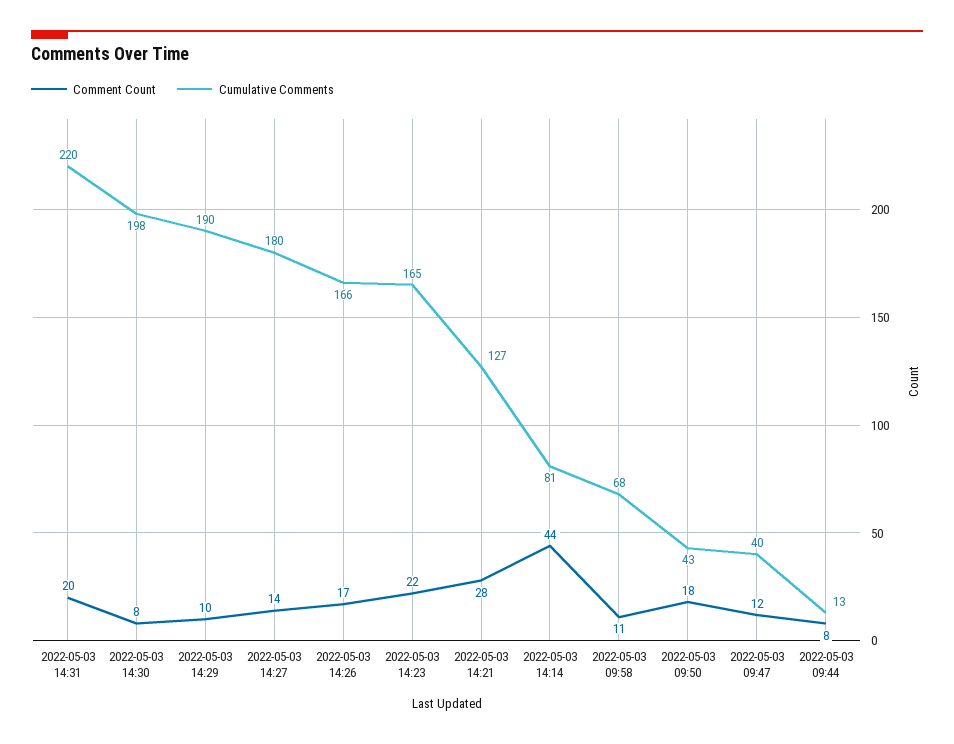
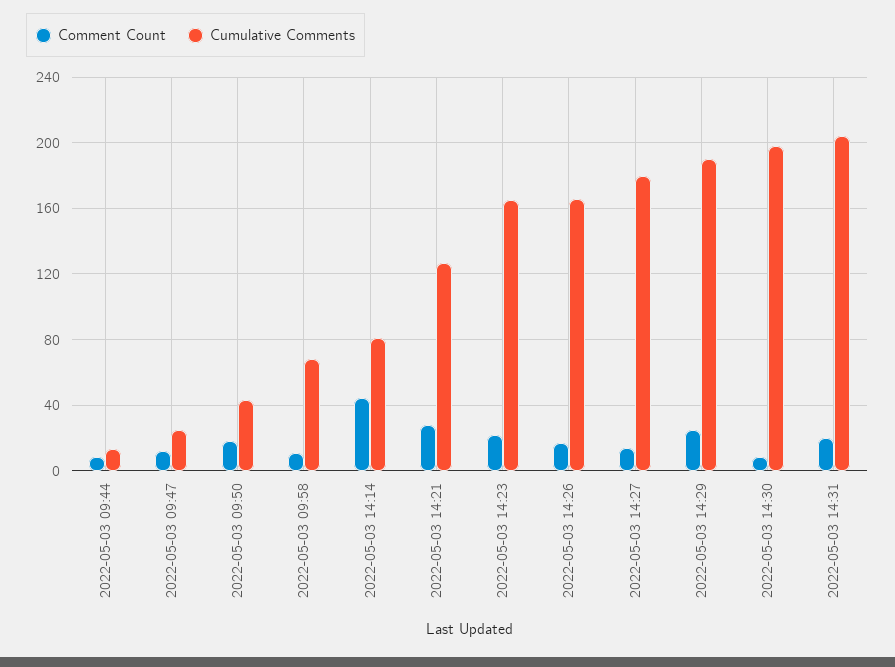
  {
    "Comment Count": {
      "2022-05-03 14:31": 20,
      "2022-05-03 14:30": 8,
-     "2022-05-03 14:29": 10,
+     "2022-05-03 14:29": 25,
      "2022-05-03 14:27": 14,
      "2022-05-03 14:26": 17,
      "2022-05-03 14:23": 22,
      "2022-05-03 14:21": 28,
      "2022-05-03 14:14": 44,
      "2022-05-03 09:58": 11,
      "2022-05-03 09:50": 18,
      "2022-05-03 09:47": 12,
      "2022-05-03 09:44": 8
    },
    "Cumulative Comments": {
-     "2022-05-03 14:31": 220,
+     "2022-05-03 14:31": 205,
      "2022-05-03 14:30": 198,
      "2022-05-03 14:29": 190,
      "2022-05-03 14:27": 180,
      "2022-05-03 14:26": 166,
      "2022-05-03 14:23": 165,
      "2022-05-03 14:21": 127,
      "2022-05-03 14:14": 81,
      "2022-05-03 09:58": 68,
      "2022-05-03 09:50": 43,
-     "2022-05-03 09:47": 40,
+     "2022-05-03 09:47": 25,
      "2022-05-03 09:44": 13
    }
  }

